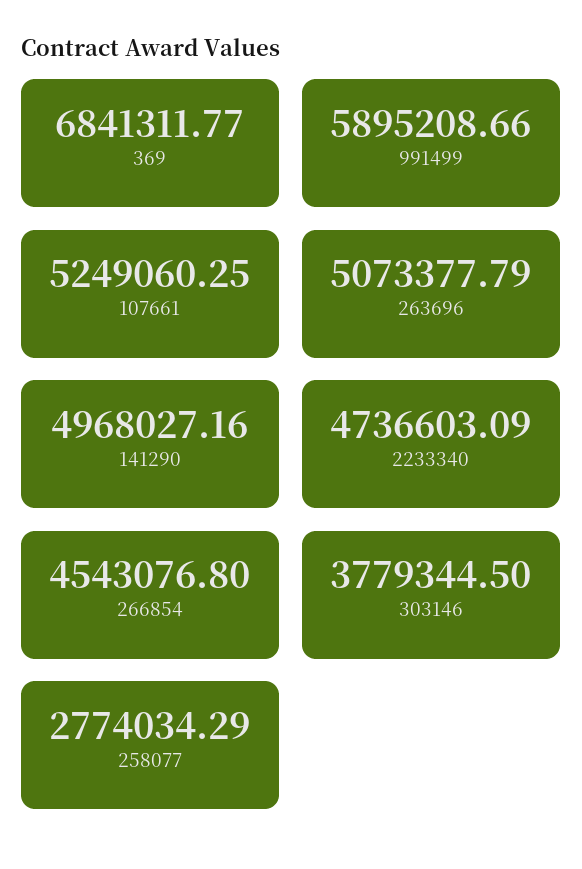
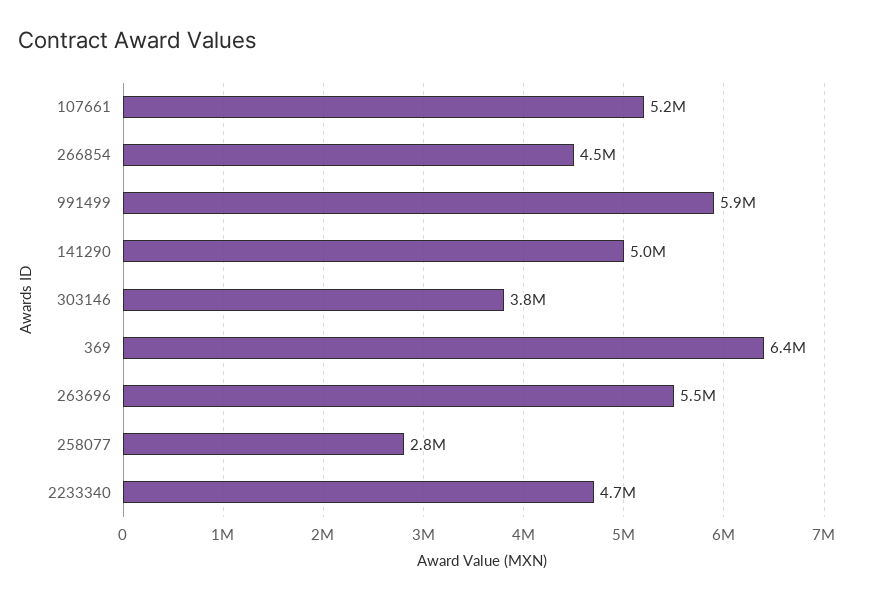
  {
-   "369": 6841311.77,
+   "369": 6400000,
    "991499": 5895208.66,
    "107661": 5249060.25,
-   "263696": 5073377.79,
+   "263696": 5500000,
    "141290": 4968027.16,
    "2233340": 4736603.09,
    "266854": 4543076.8,
    "303146": 3779344.5,
    "258077": 2774034.29
  }

